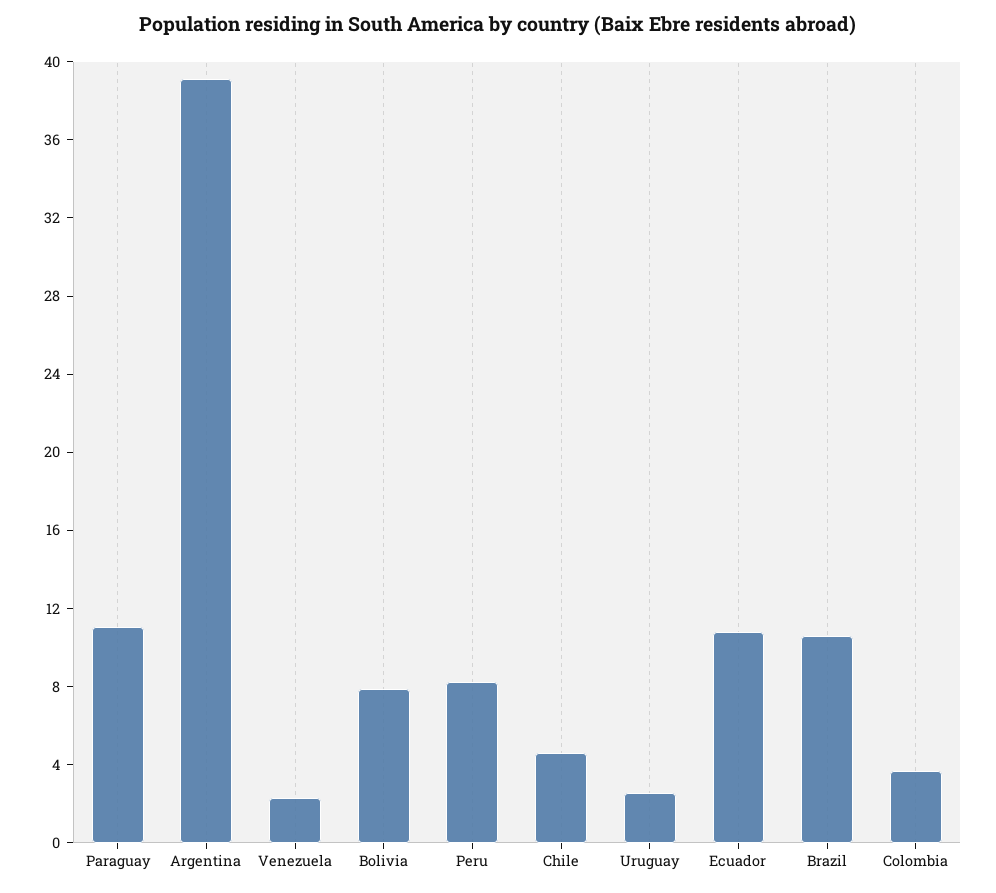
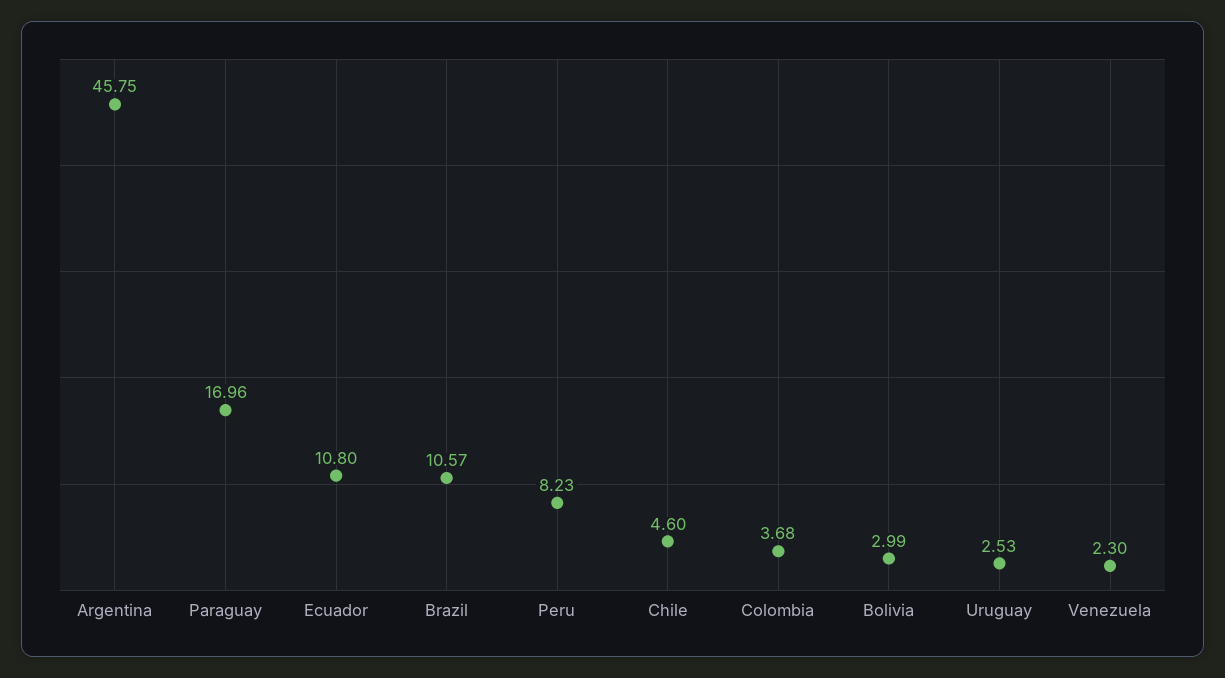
  {
-   "Paraguay": 11,
+   "Paraguay": 16.96,
-   "Argentina": 39,
+   "Argentina": 45.75,
    "Venezuela": 2.3,
-   "Bolivia": 8,
+   "Bolivia": 2.99,
    "Peru": 8.23,
    "Chile": 4.6,
    "Uruguay": 2.53,
    "Ecuador": 10.8,
    "Brazil": 10.57,
    "Colombia": 3.68
  }

